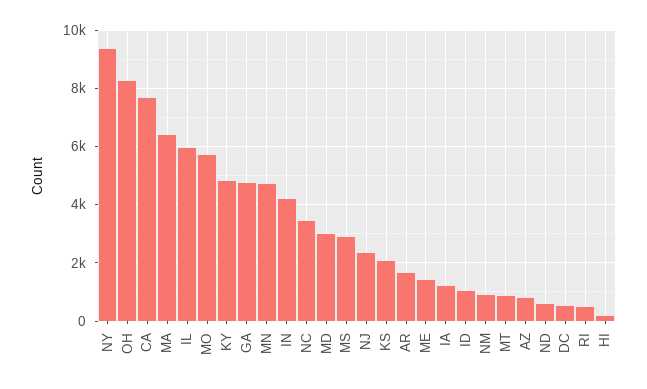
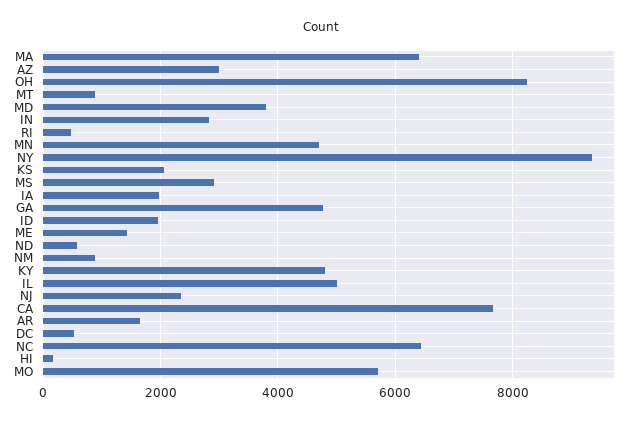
  {
    "NY": 9400,
    "OH": 8200,
    "CA": 7600,
    "MA": 6400,
-   "IL": 6000,
+   "IL": 5000,
    "MO": 5800,
    "KY": 4800,
    "GA": 4800,
    "MN": 4800,
-   "IN": 4250,
+   "IN": 2800,
-   "NC": 3500,
+   "NC": 6400,
-   "MD": 3000,
+   "MD": 3800,
    "MS": 3000,
    "NJ": 2400,
    "KS": 2000,
    "AR": 1600,
    "ME": 1400,
-   "IA": 1250,
+   "IA": 2000,
-   "ID": 1000,
+   "ID": 2000,
    "NM": 800,
    "MT": 800,
-   "AZ": 750,
+   "AZ": 3000,
    "ND": 600,
    "DC": 600,
    "RI": 400,
    "HI": 200
  }

